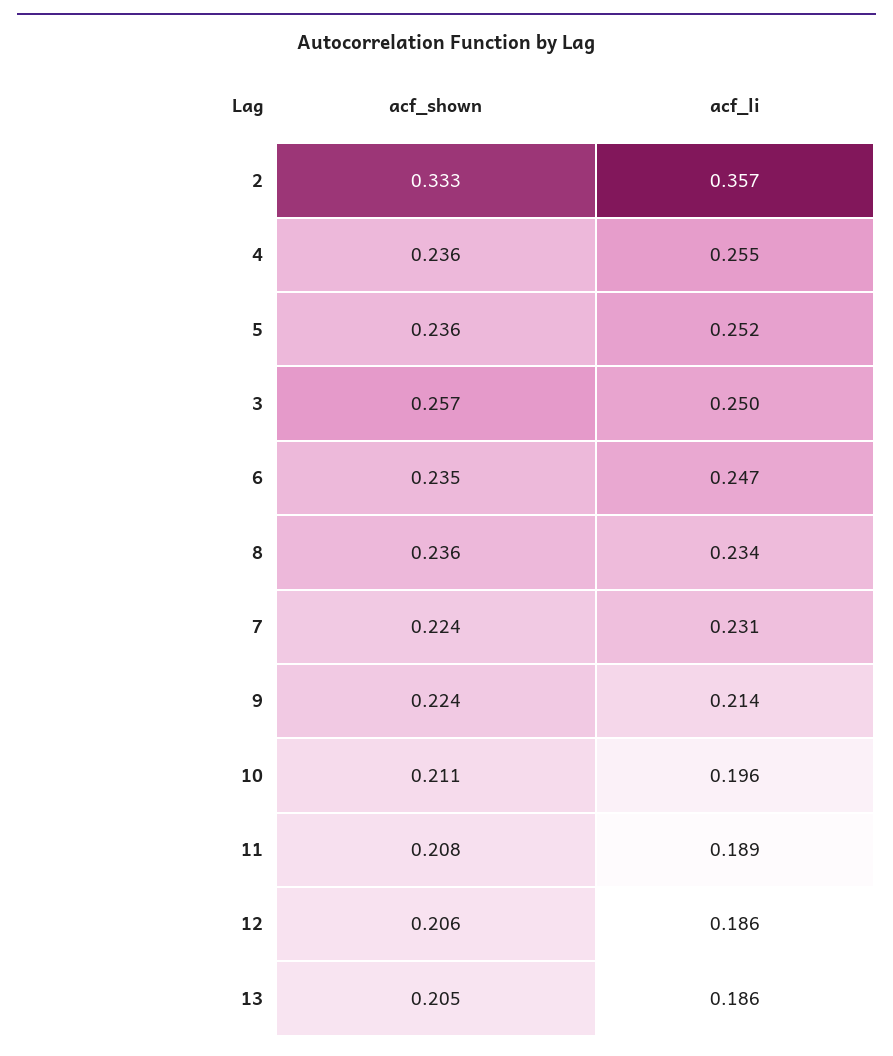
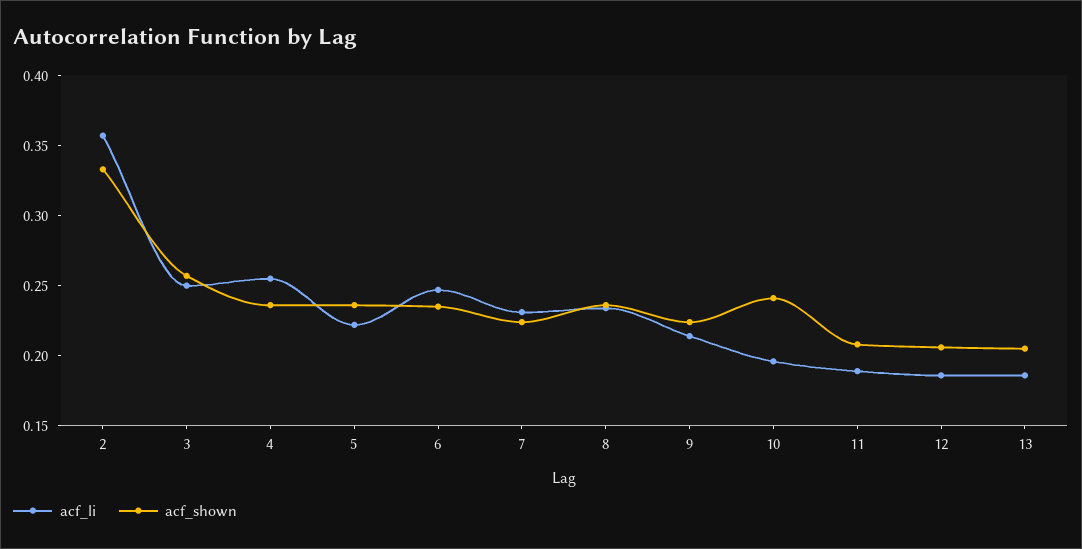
  {
    "acf_shown": {
      "2": 0.333,
      "4": 0.236,
      "5": 0.236,
      "3": 0.257,
      "6": 0.235,
      "8": 0.236,
      "7": 0.224,
      "9": 0.224,
-     "10": 0.211,
+     "10": 0.24,
      "11": 0.208,
      "12": 0.206,
      "13": 0.205
    },
    "acf_li": {
      "2": 0.357,
      "4": 0.255,
-     "5": 0.252,
+     "5": 0.22,
      "3": 0.25,
      "6": 0.247,
      "8": 0.234,
      "7": 0.231,
      "9": 0.214,
      "10": 0.196,
      "11": 0.189,
      "12": 0.186,
      "13": 0.186
    }
  }

